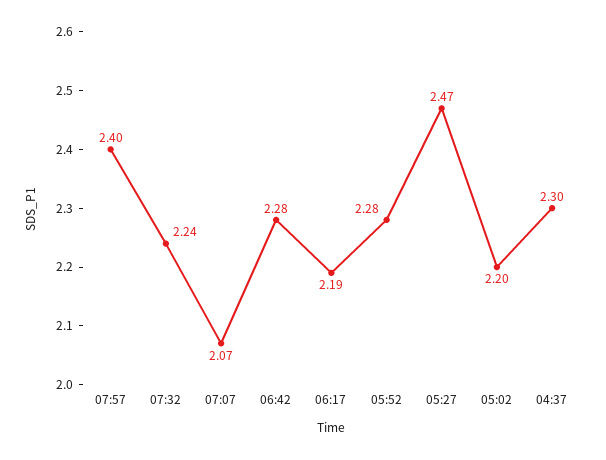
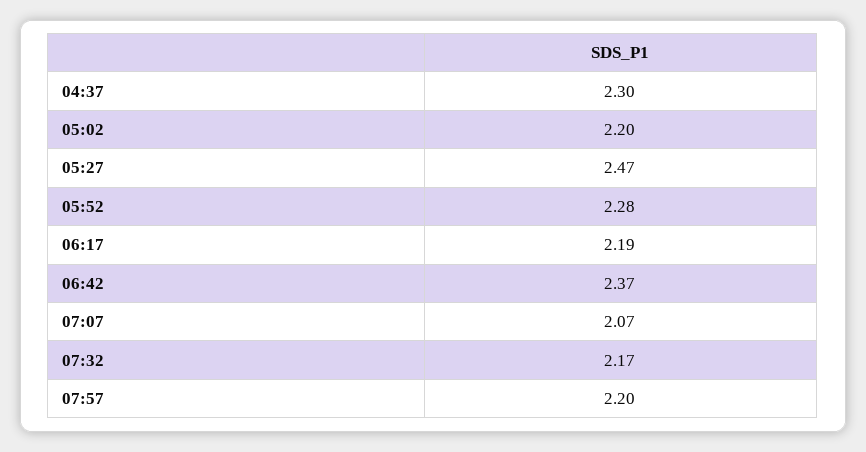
  {
-   "07:57": 2.4,
+   "07:57": 2.2,
-   "07:32": 2.24,
+   "07:32": 2.17,
    "07:07": 2.07,
-   "06:42": 2.28,
+   "06:42": 2.37,
    "06:17": 2.19,
    "05:52": 2.28,
    "05:27": 2.47,
    "05:02": 2.2,
    "04:37": 2.3
  }

